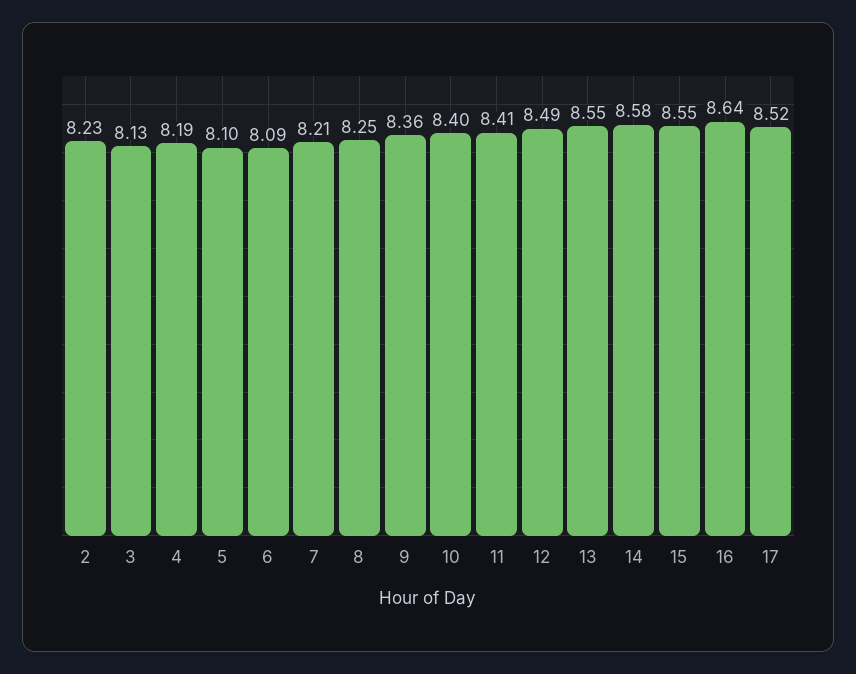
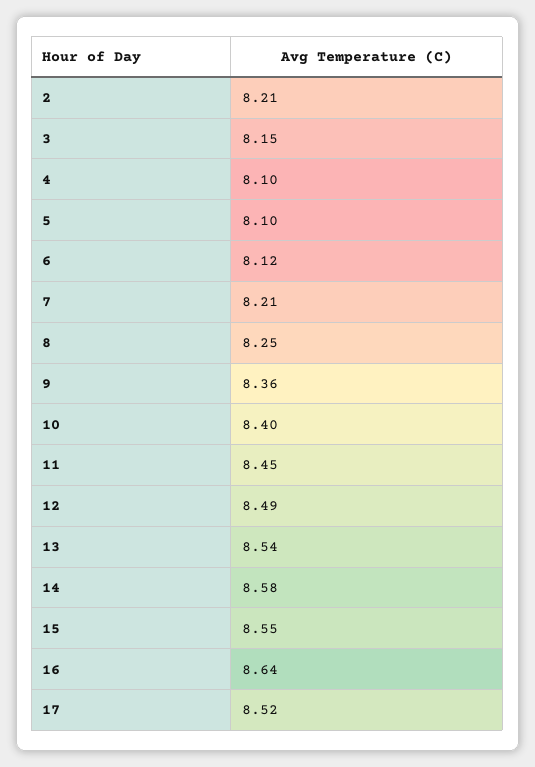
  {
-   "2": 8.23,
+   "2": 8.21,
-   "3": 8.13,
+   "3": 8.15,
-   "4": 8.19,
+   "4": 8.1,
    "5": 8.1,
-   "6": 8.09,
+   "6": 8.12,
    "7": 8.21,
    "8": 8.25,
    "9": 8.36,
    "10": 8.4,
-   "11": 8.41,
+   "11": 8.45,
    "12": 8.49,
-   "13": 8.55,
+   "13": 8.54,
    "14": 8.58,
    "15": 8.55,
    "16": 8.64,
    "17": 8.52
  }

